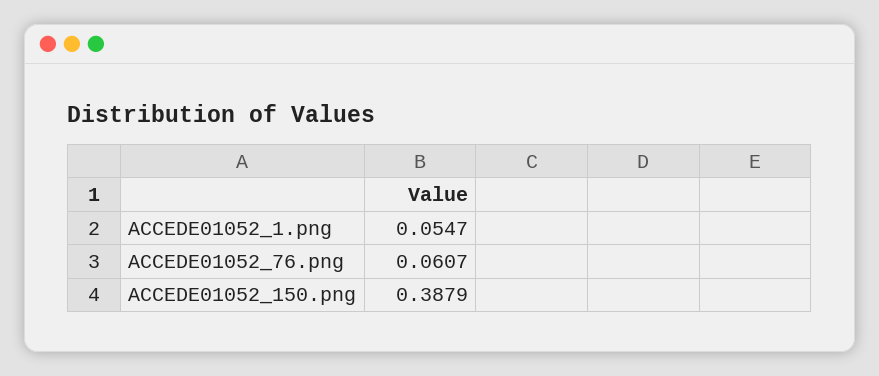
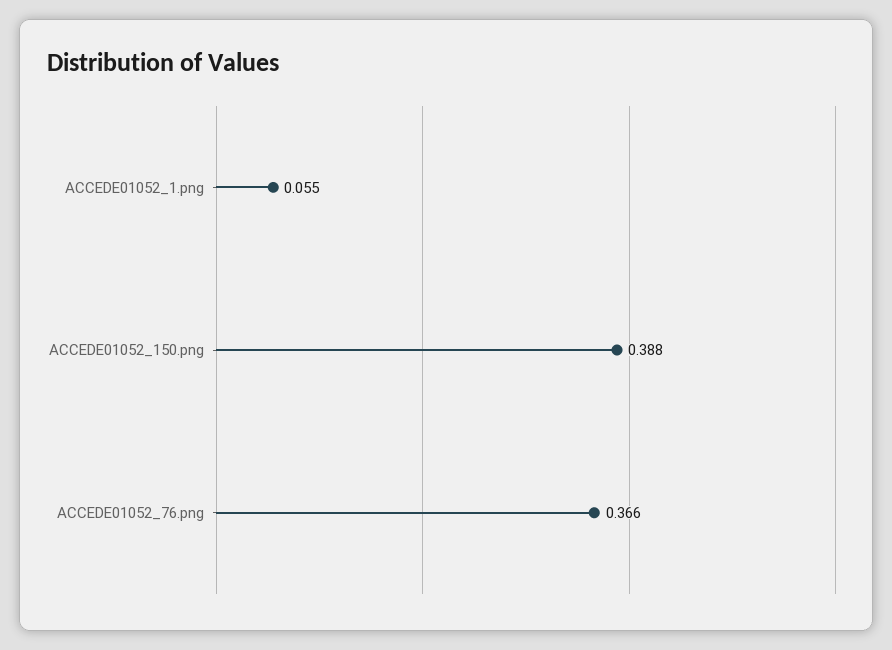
  {
    "ACCEDE01052_1.png": 0.0547,
-   "ACCEDE01052_76.png": 0.0607,
+   "ACCEDE01052_76.png": 0.366,
    "ACCEDE01052_150.png": 0.3879
  }

